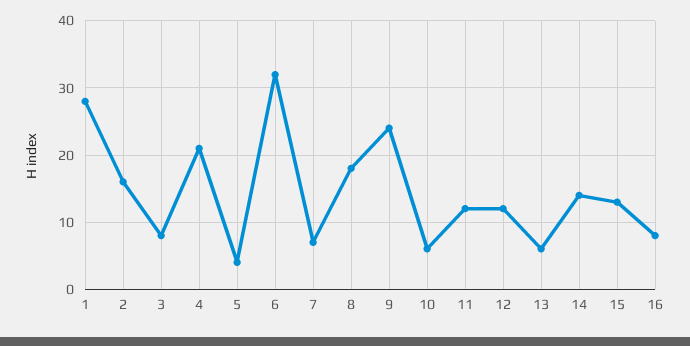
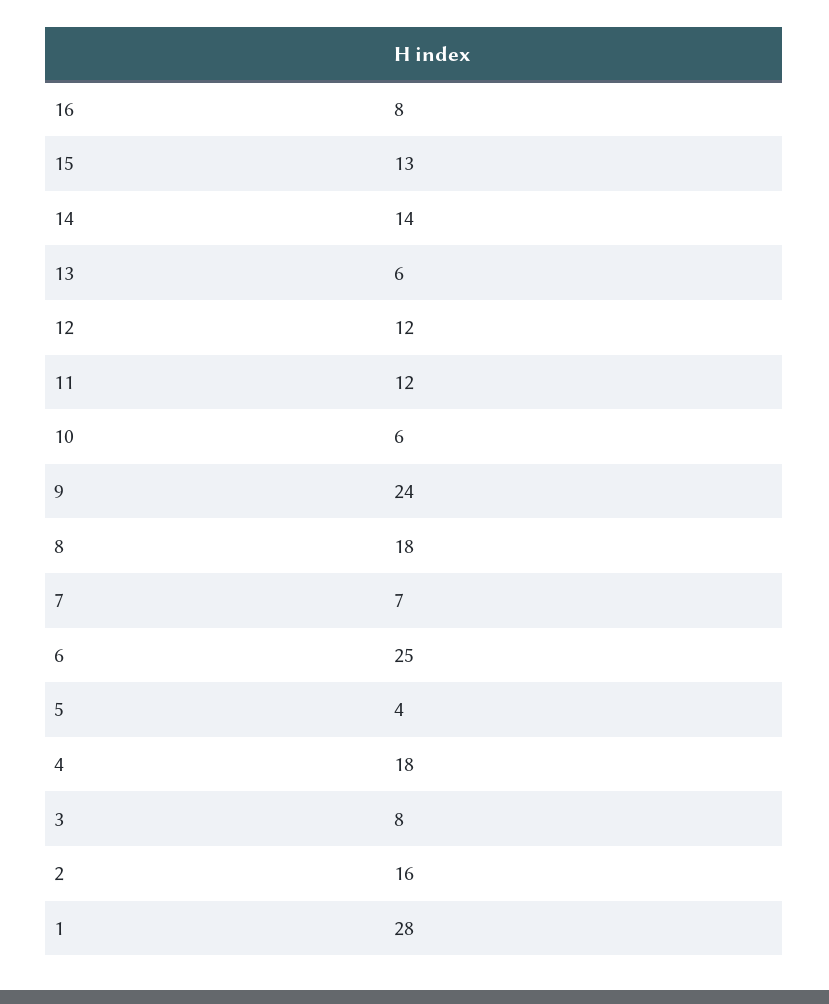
  {
    "1": 28,
    "2": 16,
    "3": 8,
-   "4": 21,
+   "4": 18,
    "5": 4,
-   "6": 32,
+   "6": 25,
    "7": 7,
    "8": 18,
    "9": 24,
    "10": 6,
    "11": 12,
    "12": 12,
    "13": 6,
    "14": 14,
    "15": 13,
    "16": 8
  }

